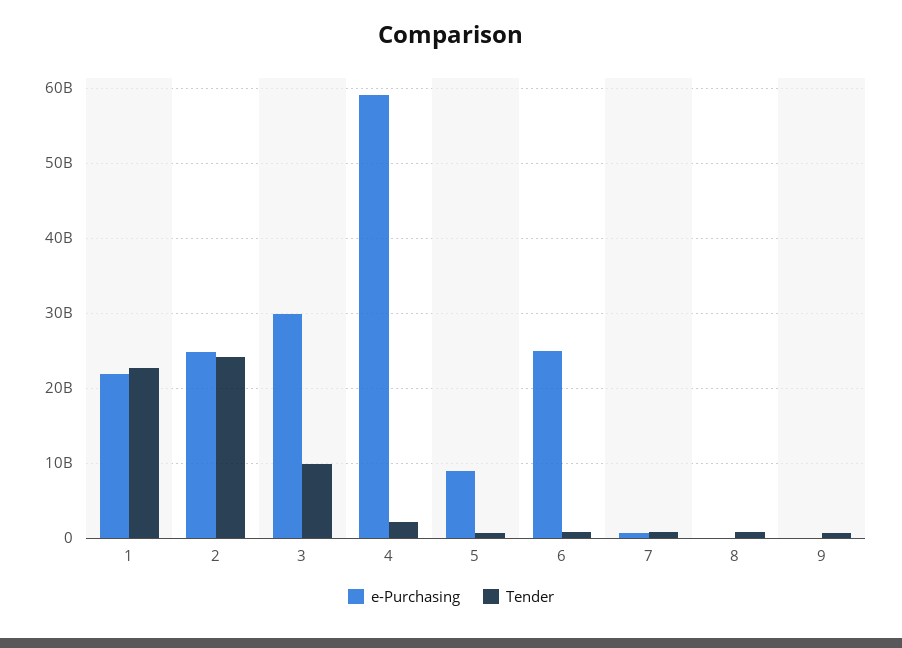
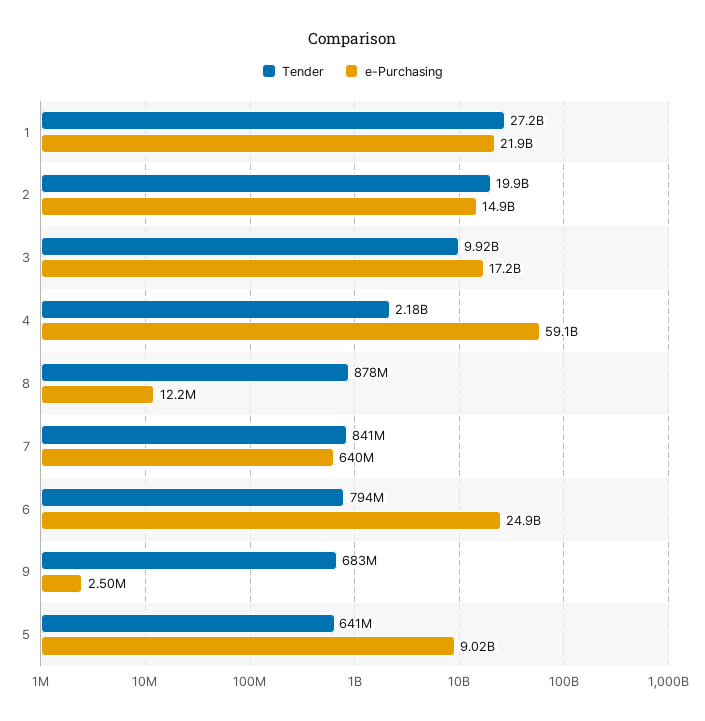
  {
    "e-Purchasing": {
      "1": 21900000000,
-     "2": 25000000000,
+     "2": 14900000000,
-     "3": 30000000000,
+     "3": 17200000000,
      "4": 59100000000,
      "5": 9020000000,
      "6": 24900000000,
      "7": 640000000,
      "8": 12200000,
      "9": 2500000
    },
    "Tender": {
-     "1": 23000000000,
+     "1": 27200000000,
-     "2": 24000000000,
+     "2": 19900000000,
      "3": 9920000000,
      "4": 2180000000,
      "5": 641000000,
      "6": 794000000,
      "7": 841000000,
      "8": 878000000,
      "9": 683000000
    }
  }

